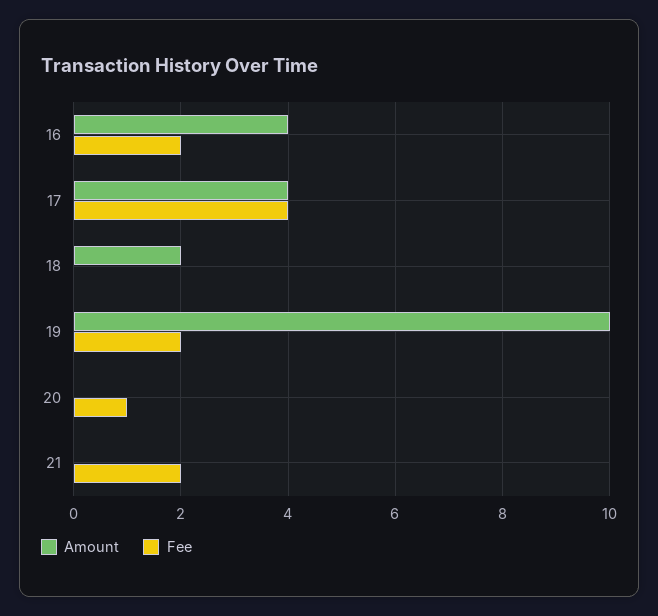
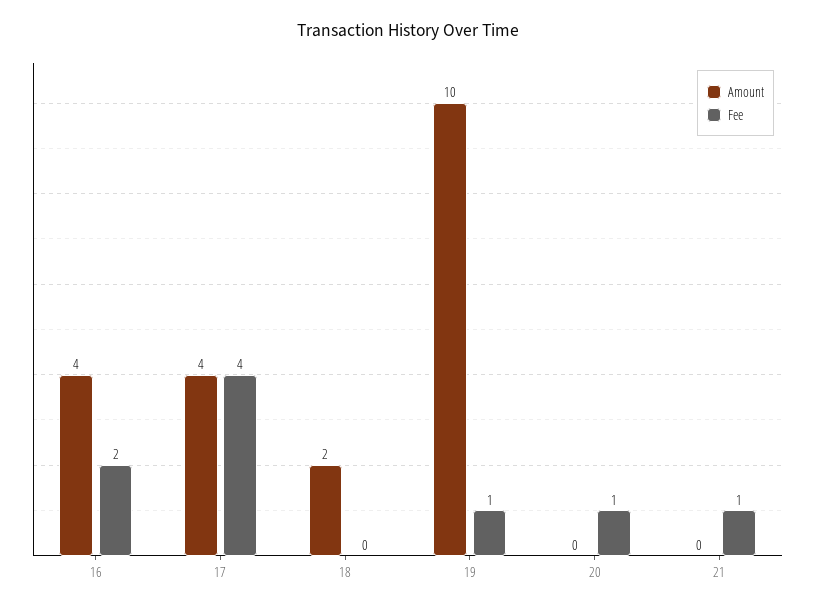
  {
    "Amount": {
      "16": 4,
      "17": 4,
      "18": 2,
      "19": 10,
      "20": 0,
      "21": 0
    },
    "Fee": {
      "16": 2,
      "17": 4,
      "18": 0,
-     "19": 2,
+     "19": 1,
      "20": 1,
-     "21": 2
+     "21": 1
    }
  }

